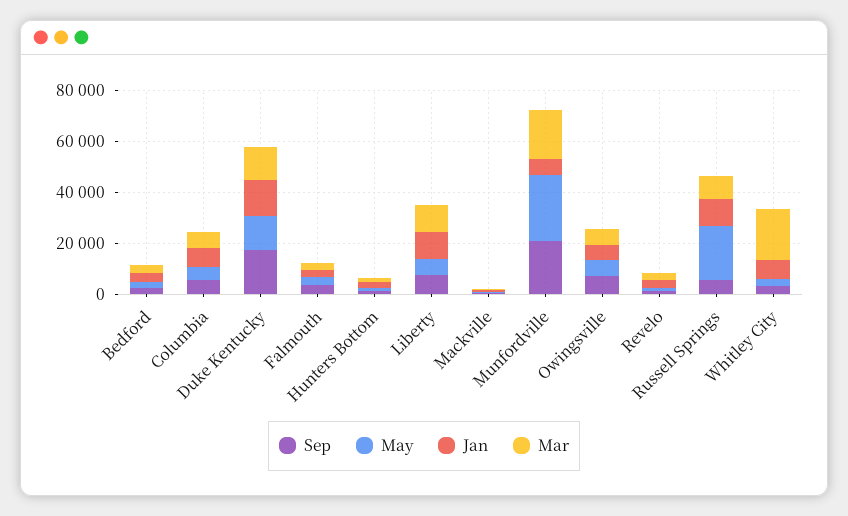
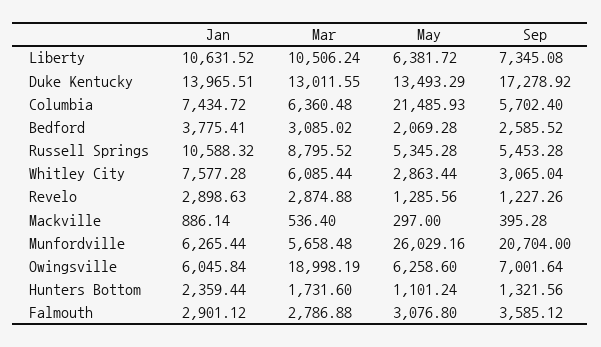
  {
    "Sep": {
      "Bedford": 2585.52,
      "Columbia": 5702.4,
      "Duke Kentucky": 17278.92,
      "Falmouth": 3585.12,
      "Hunters Bottom": 1321.56,
      "Liberty": 7345.08,
      "Mackville": 395.28,
      "Munfordville": 20704,
      "Owingsville": 7001.64,
      "Revelo": 1227.26,
      "Russell Springs": 5453.28,
      "Whitley City": 3065.04
    },
    "May": {
      "Bedford": 2069.28,
-     "Columbia": 5000,
+     "Columbia": 21485.93,
      "Duke Kentucky": 13493.29,
      "Falmouth": 3076.8,
      "Hunters Bottom": 1101.24,
      "Liberty": 6381.72,
      "Mackville": 297,
      "Munfordville": 26029.16,
      "Owingsville": 6258.6,
      "Revelo": 1285.56,
-     "Russell Springs": 20000,
+     "Russell Springs": 5345.28,
      "Whitley City": 2863.44
    },
    "Jan": {
      "Bedford": 3775.41,
      "Columbia": 7434.72,
      "Duke Kentucky": 13965.51,
      "Falmouth": 2901.12,
      "Hunters Bottom": 2359.44,
      "Liberty": 10631.52,
      "Mackville": 886.14,
      "Munfordville": 6265.44,
      "Owingsville": 6045.84,
      "Revelo": 2898.63,
      "Russell Springs": 10588.32,
      "Whitley City": 7577.28
    },
    "Mar": {
      "Bedford": 3085.02,
      "Columbia": 6360.48,
      "Duke Kentucky": 13011.55,
      "Falmouth": 2786.88,
      "Hunters Bottom": 1731.6,
      "Liberty": 10506.24,
      "Mackville": 536.4,
-     "Munfordville": 20000,
+     "Munfordville": 5658.48,
-     "Owingsville": 5000,
+     "Owingsville": 18998.19,
      "Revelo": 2874.88,
      "Russell Springs": 8795.52,
-     "Whitley City": 20000
+     "Whitley City": 6085.44
    }
  }

